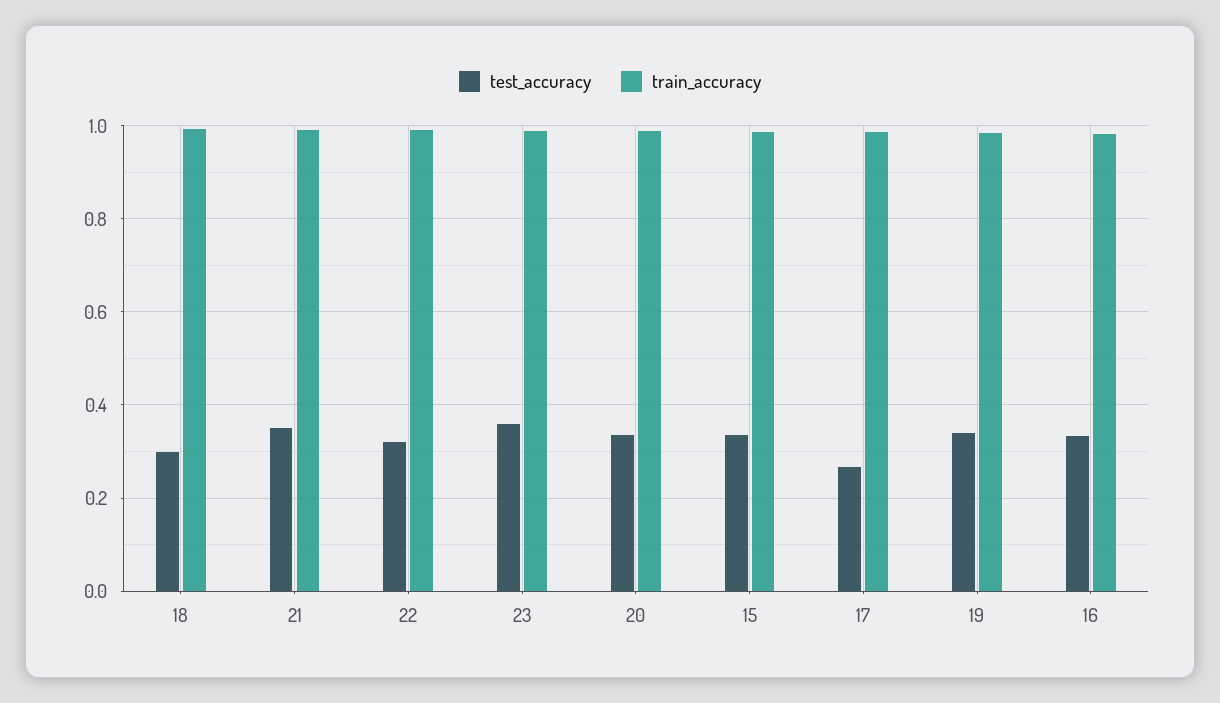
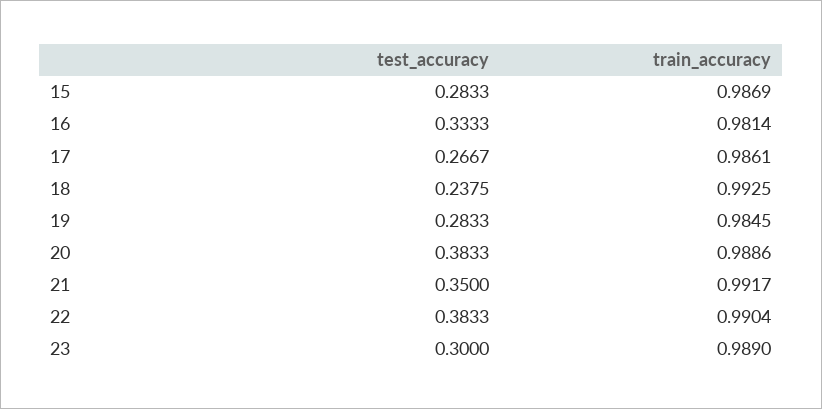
  {
    "test_accuracy": {
-     "18": 0.3,
+     "18": 0.2375,
      "21": 0.35,
-     "22": 0.32,
+     "22": 0.3833,
-     "23": 0.36,
+     "23": 0.3,
-     "20": 0.34,
+     "20": 0.3833,
-     "15": 0.34,
+     "15": 0.2833,
      "17": 0.2667,
-     "19": 0.34,
+     "19": 0.2833,
      "16": 0.3333
    },
    "train_accuracy": {
      "18": 0.9925,
      "21": 0.9917,
      "22": 0.9904,
      "23": 0.989,
      "20": 0.9886,
      "15": 0.9869,
      "17": 0.9861,
      "19": 0.9845,
      "16": 0.9814
    }
  }

